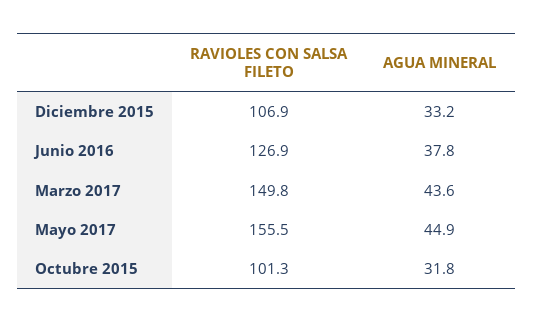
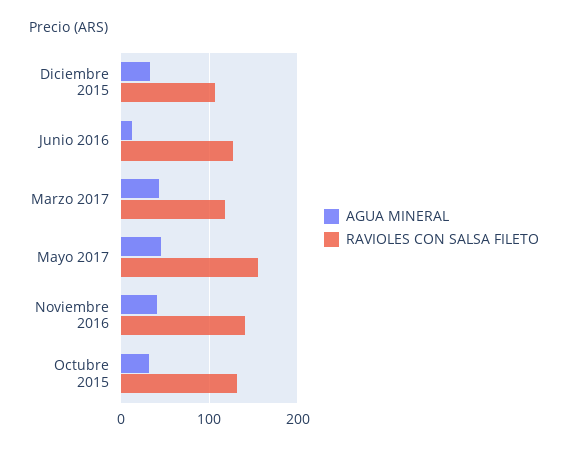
  {
    "RAVIOLES CON SALSA FILETO": {
      "Diciembre 2015": 106.9,
      "Junio 2016": 126.9,
-     "Marzo 2017": 149.8,
+     "Marzo 2017": 120,
      "Mayo 2017": 155.5,
-     "Octubre 2015": 101.3
+     "Octubre 2015": 130,
+     "Noviembre 2016": 140
    },
    "AGUA MINERAL": {
      "Diciembre 2015": 33.2,
-     "Junio 2016": 37.8,
+     "Junio 2016": 10,
      "Marzo 2017": 43.6,
      "Mayo 2017": 44.9,
-     "Octubre 2015": 31.8
+     "Octubre 2015": 31.8,
+     "Noviembre 2016": 40
    }
  }

